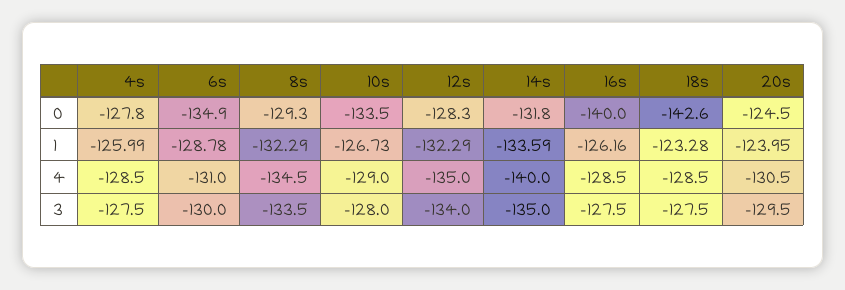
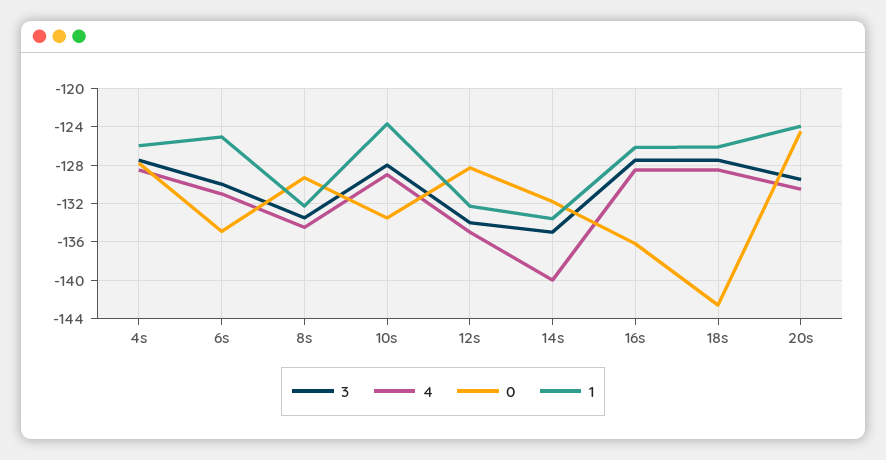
  {
    "0": {
      "4s": -127.8,
      "6s": -134.9,
      "8s": -129.3,
      "10s": -133.5,
      "12s": -128.3,
      "14s": -131.8,
-     "16s": -140,
+     "16s": -136,
      "18s": -142.6,
      "20s": -124.5
    },
    "1": {
      "4s": -125.99,
-     "6s": -128.78,
+     "6s": -125,
      "8s": -132.29,
-     "10s": -126.73,
+     "10s": -124,
      "12s": -132.29,
      "14s": -133.59,
      "16s": -126.16,
-     "18s": -123.28,
+     "18s": -126,
      "20s": -123.95
    },
    "4": {
      "4s": -128.5,
      "6s": -131,
      "8s": -134.5,
      "10s": -129,
      "12s": -135,
      "14s": -140,
      "16s": -128.5,
      "18s": -128.5,
      "20s": -130.5
    },
    "3": {
      "4s": -127.5,
      "6s": -130,
      "8s": -133.5,
      "10s": -128,
      "12s": -134,
      "14s": -135,
      "16s": -127.5,
      "18s": -127.5,
      "20s": -129.5
    }
  }

